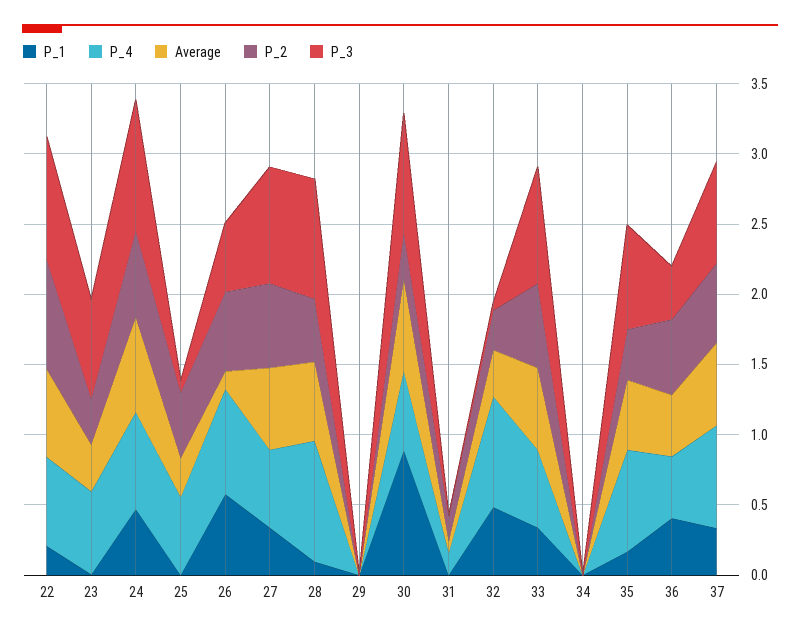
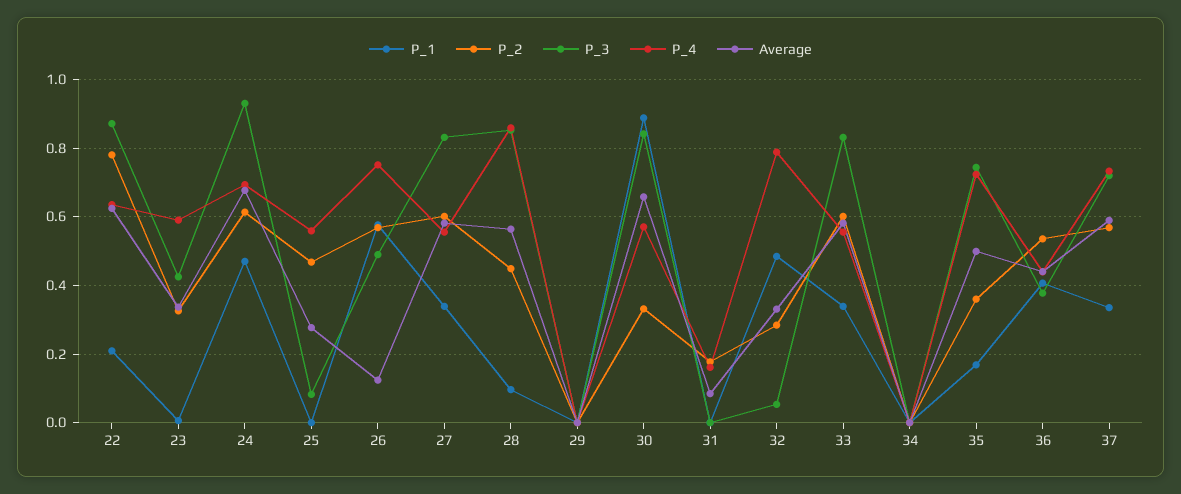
  {
    "P_1": {
      "22": 0.2,
      "23": 0,
      "24": 0.48,
      "25": 0,
      "26": 0.58,
      "27": 0.34,
      "28": 0.1,
      "29": 0,
      "30": 0.88,
      "31": 0,
      "32": 0.48,
      "33": 0.34,
      "34": 0,
      "35": 0.16,
      "36": 0.4,
      "37": 0.34
    },
    "P_4": {
      "22": 0.64,
      "23": 0.6,
      "24": 0.7,
      "25": 0.56,
      "26": 0.76,
      "27": 0.56,
      "28": 0.86,
      "29": 0,
      "30": 0.58,
      "31": 0.16,
      "32": 0.78,
      "33": 0.56,
      "34": 0,
      "35": 0.72,
      "36": 0.44,
      "37": 0.74
    },
    "Average": {
      "22": 0.62,
      "23": 0.34,
      "24": 0.68,
      "25": 0.28,
      "26": 0.12,
      "27": 0.58,
      "28": 0.56,
      "29": 0,
      "30": 0.66,
      "31": 0.08,
      "32": 0.34,
      "33": 0.58,
      "34": 0,
      "35": 0.5,
      "36": 0.44,
      "37": 0.58
    },
    "P_2": {
      "22": 0.78,
      "23": 0.32,
      "24": 0.62,
      "25": 0.46,
      "26": 0.56,
      "27": 0.6,
      "28": 0.44,
      "29": 0,
      "30": 0.34,
      "31": 0.18,
      "32": 0.28,
      "33": 0.6,
      "34": 0,
      "35": 0.36,
      "36": 0.54,
      "37": 0.56
    },
    "P_3": {
      "22": 0.88,
-     "23": 0.7,
+     "23": 0.42,
      "24": 0.92,
      "25": 0.08,
      "26": 0.48,
      "27": 0.84,
      "28": 0.86,
      "29": 0,
      "30": 0.84,
      "31": 0,
      "32": 0.06,
      "33": 0.84,
      "34": 0,
      "35": 0.74,
      "36": 0.38,
      "37": 0.72
    }
  }

